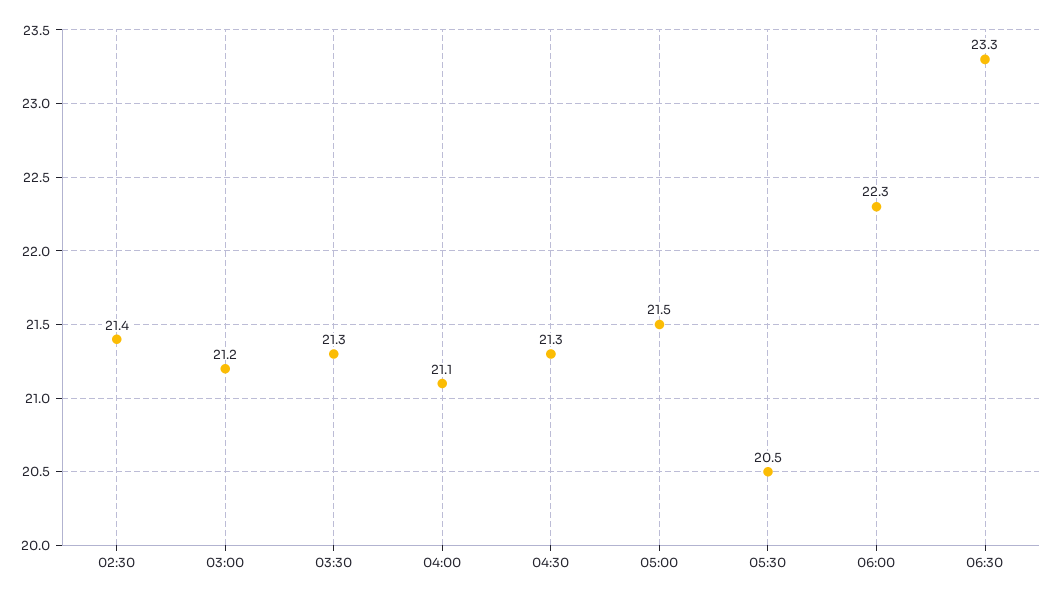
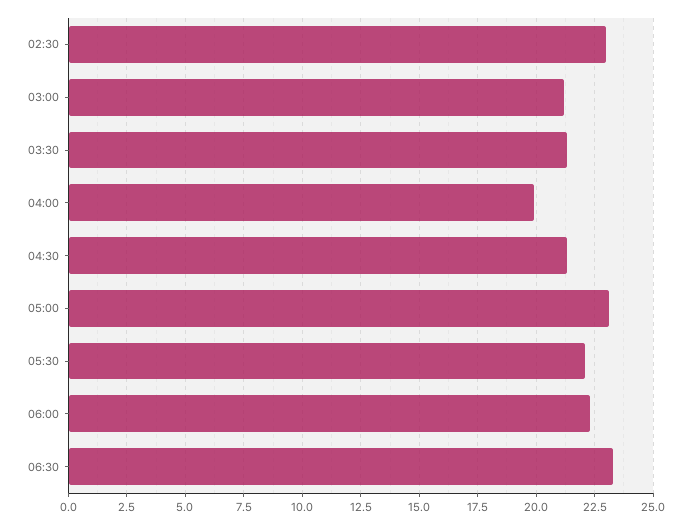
  {
-   "02:30": 21.4,
+   "02:30": 23,
    "03:00": 21.2,
    "03:30": 21.3,
-   "04:00": 21.1,
+   "04:00": 20,
    "04:30": 21.3,
-   "05:00": 21.5,
+   "05:00": 23,
-   "05:30": 20.5,
+   "05:30": 22,
    "06:00": 22.3,
    "06:30": 23.3
  }

